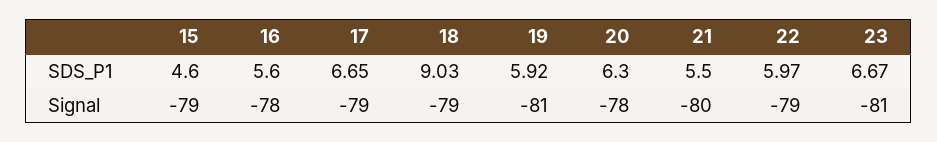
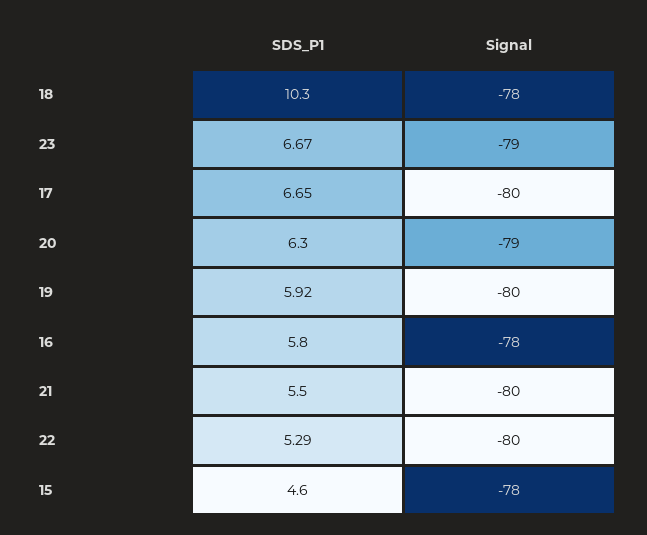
  {
    "15": {
      "SDS_P1": 4.6,
-     "Signal": -79
+     "Signal": -78
    },
    "16": {
-     "SDS_P1": 5.6,
+     "SDS_P1": 5.8,
      "Signal": -78
    },
    "17": {
      "SDS_P1": 6.65,
-     "Signal": -79
+     "Signal": -80
    },
    "18": {
-     "SDS_P1": 9.03,
+     "SDS_P1": 10.3,
-     "Signal": -79
+     "Signal": -78
    },
    "19": {
      "SDS_P1": 5.92,
-     "Signal": -81
+     "Signal": -80
    },
    "20": {
      "SDS_P1": 6.3,
-     "Signal": -78
+     "Signal": -79
    },
    "21": {
      "SDS_P1": 5.5,
      "Signal": -80
    },
    "22": {
-     "SDS_P1": 5.97,
+     "SDS_P1": 5.29,
-     "Signal": -79
+     "Signal": -80
    },
    "23": {
      "SDS_P1": 6.67,
-     "Signal": -81
+     "Signal": -79
    }
  }

